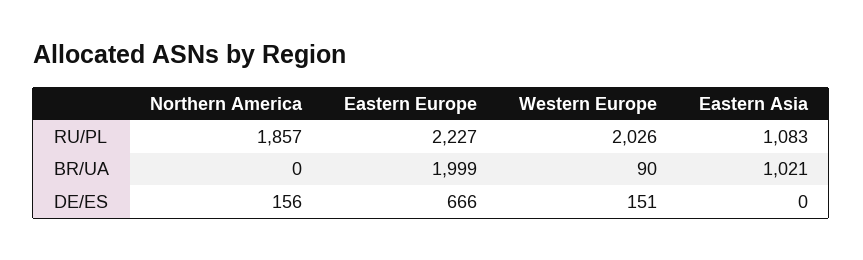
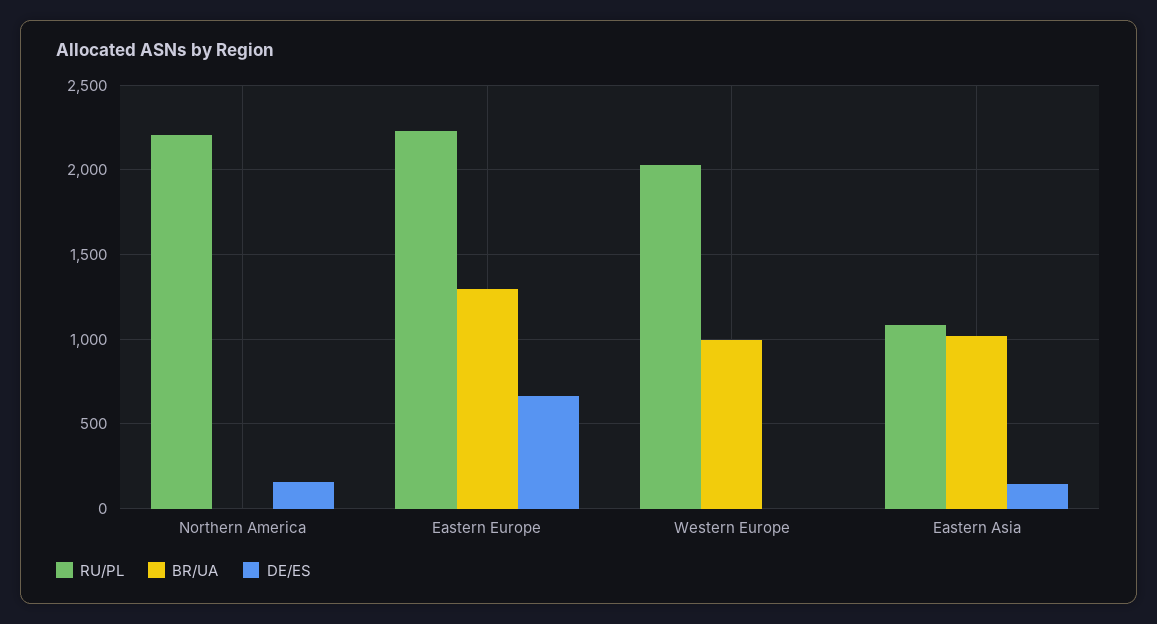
  {
    "RU/PL": {
-     "Northern America": 1857,
+     "Northern America": 2200,
      "Eastern Europe": 2227,
      "Western Europe": 2026,
      "Eastern Asia": 1083
    },
    "BR/UA": {
      "Northern America": 0,
-     "Eastern Europe": 1999,
+     "Eastern Europe": 1300,
-     "Western Europe": 90,
+     "Western Europe": 1000,
      "Eastern Asia": 1021
    },
    "DE/ES": {
      "Northern America": 156,
      "Eastern Europe": 666,
-     "Western Europe": 151,
+     "Western Europe": 0,
-     "Eastern Asia": 0
+     "Eastern Asia": 150
    }
  }

